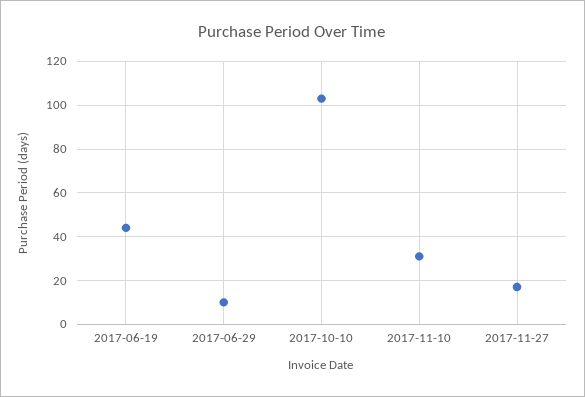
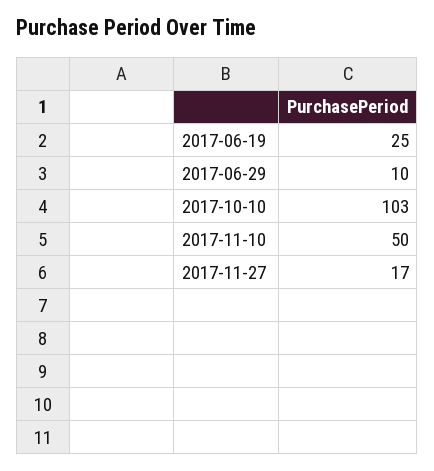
  {
-   "2017-06-19": 45,
+   "2017-06-19": 25,
    "2017-06-29": 10,
    "2017-10-10": 103,
-   "2017-11-10": 30,
+   "2017-11-10": 50,
    "2017-11-27": 17
  }

